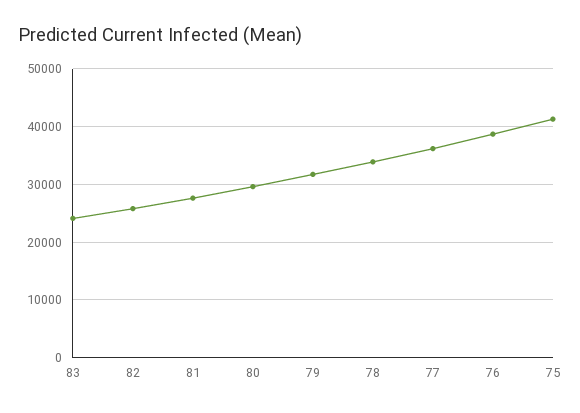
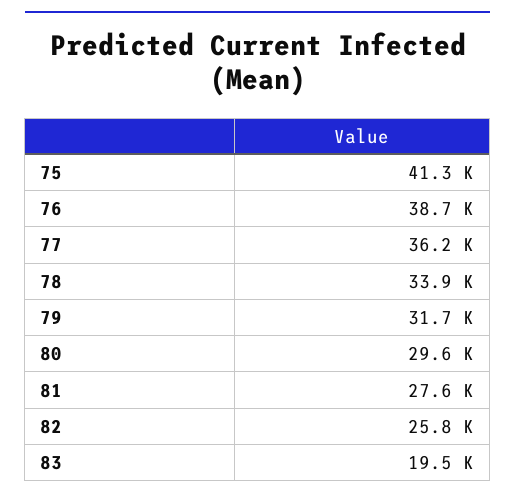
  {
-   "83": 24000,
+   "83": 19500,
    "82": 25800,
    "81": 27600,
    "80": 29600,
    "79": 31700,
    "78": 33900,
    "77": 36200,
    "76": 38700,
    "75": 41300
  }

